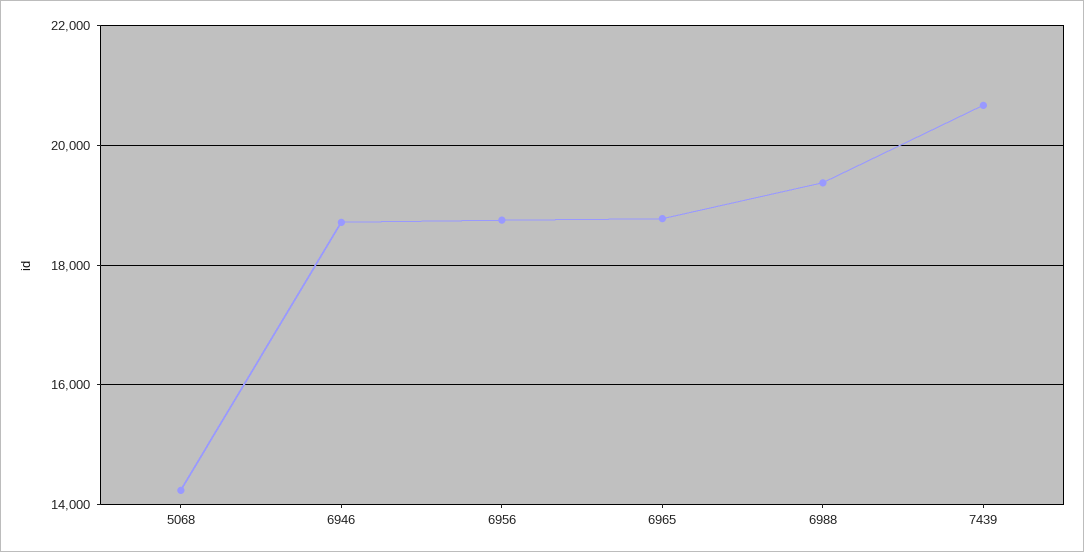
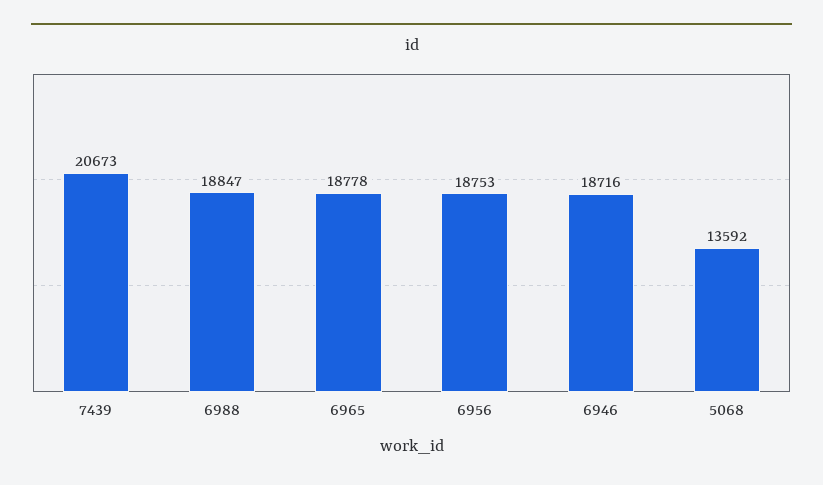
  {
-   "5068": 14200,
+   "5068": 13592,
    "6946": 18716,
    "6956": 18753,
    "6965": 18778,
-   "6988": 19400,
+   "6988": 18847,
    "7439": 20673
  }

